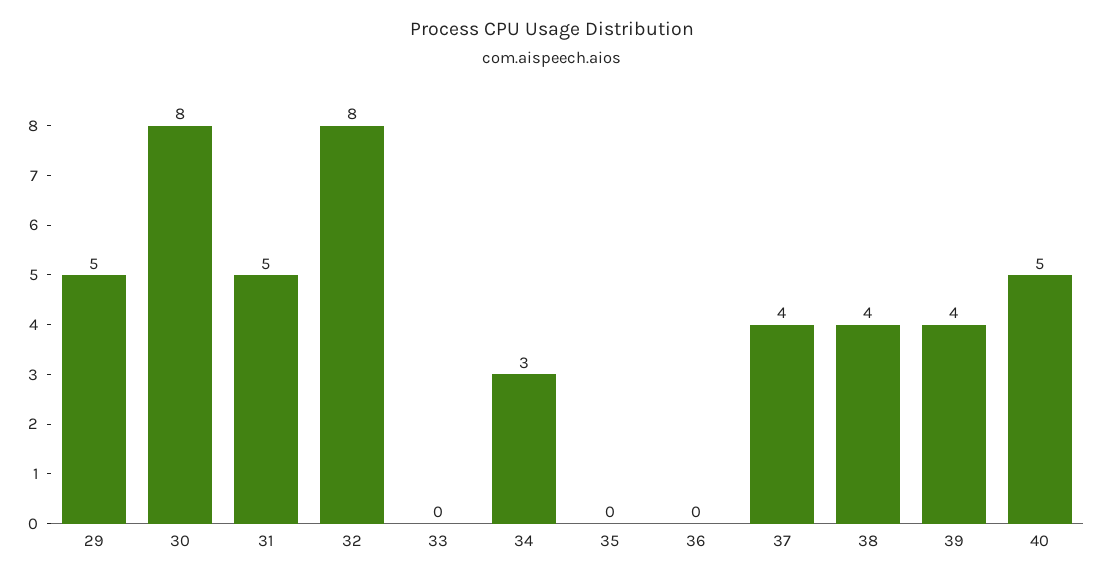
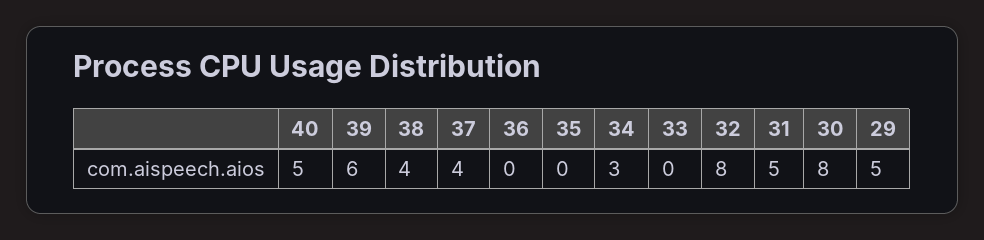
  {
    "29": 5,
    "30": 8,
    "31": 5,
    "32": 8,
    "33": 0,
    "34": 3,
    "35": 0,
    "36": 0,
    "37": 4,
    "38": 4,
-   "39": 4,
+   "39": 6,
    "40": 5
  }

